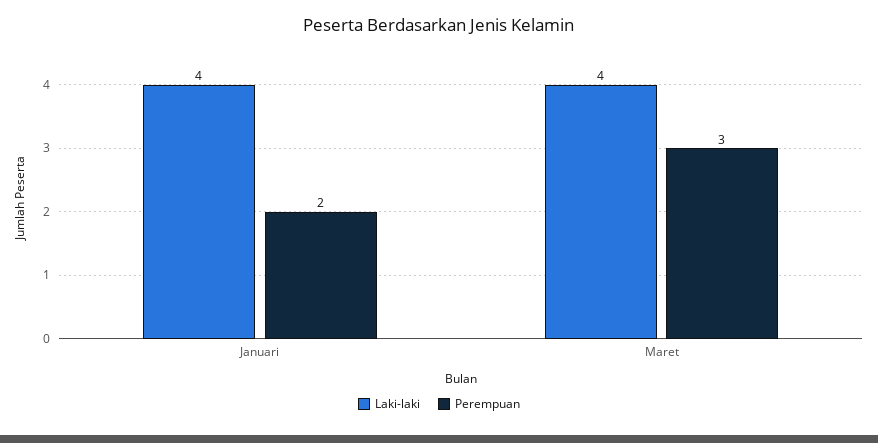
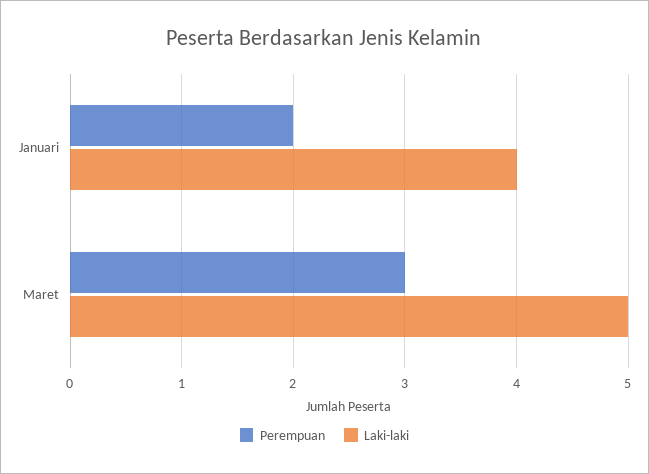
  {
    "Laki-laki": {
      "Januari": 4,
-     "Maret": 4
+     "Maret": 5
    },
    "Perempuan": {
      "Januari": 2,
      "Maret": 3
    }
  }

